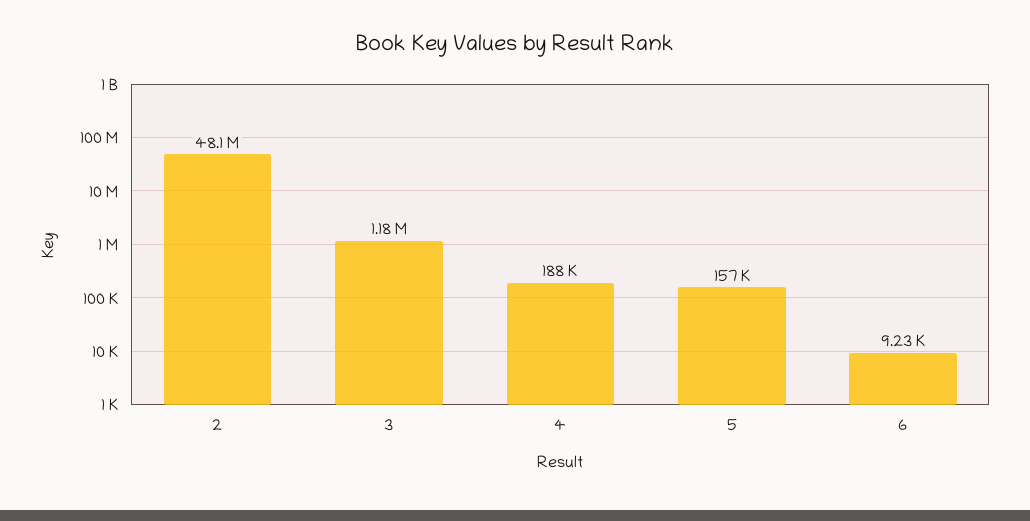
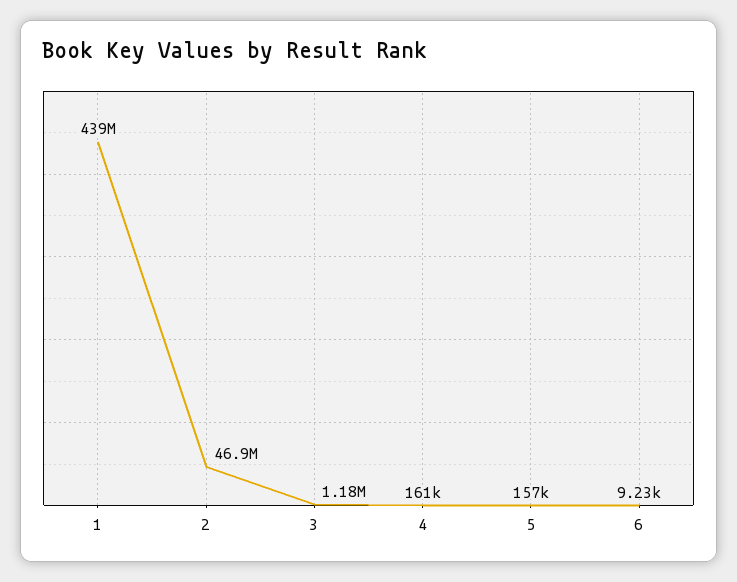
  {
-   "2": 48100000,
+   "2": 46900000,
    "3": 1180000,
-   "4": 188000,
+   "4": 161000,
    "5": 157000,
-   "6": 9230
+   "6": 9230,
+   "1": 439000000
  }

